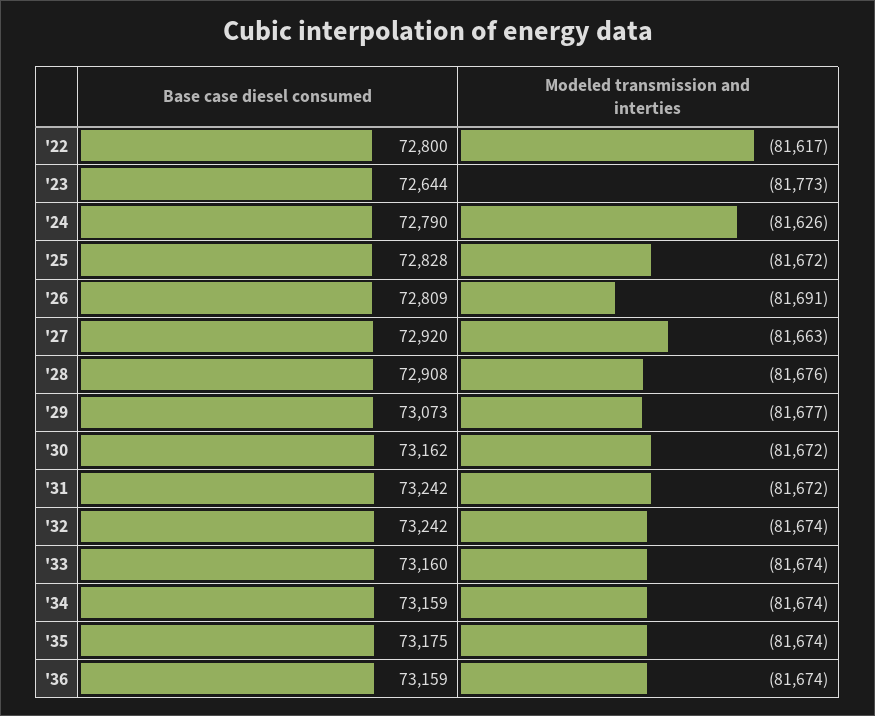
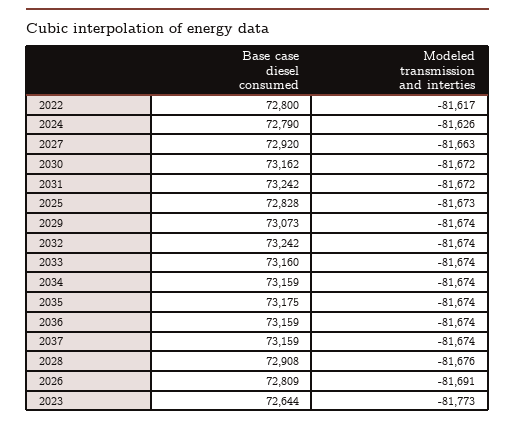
  {
    "Base case diesel consumed": {
      "'22": 72800,
      "'23": 72644,
      "'24": 72790,
      "'25": 72828,
      "'26": 72809,
      "'27": 72920,
      "'28": 72908,
      "'29": 73073,
      "'30": 73162,
      "'31": 73242,
      "'32": 73242,
      "'33": 73160,
      "'34": 73159,
      "'35": 73175,
-     "'36": 73159
+     "'36": 73159,
+     "2037": 73159
    },
    "Modeled transmission and interties": {
      "'22": -81617,
      "'23": -81773,
      "'24": -81626,
-     "'25": -81672,
+     "'25": -81673,
      "'26": -81691,
      "'27": -81663,
      "'28": -81676,
-     "'29": -81677,
+     "'29": -81674,
      "'30": -81672,
      "'31": -81672,
      "'32": -81674,
      "'33": -81674,
      "'34": -81674,
      "'35": -81674,
-     "'36": -81674
+     "'36": -81674,
+     "2037": -81674
    }
  }

